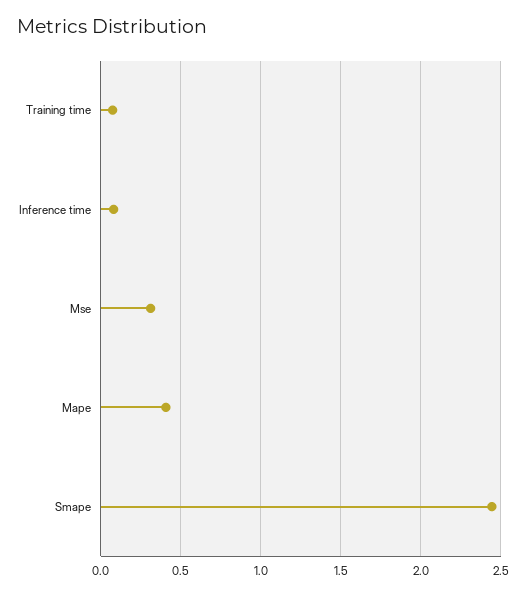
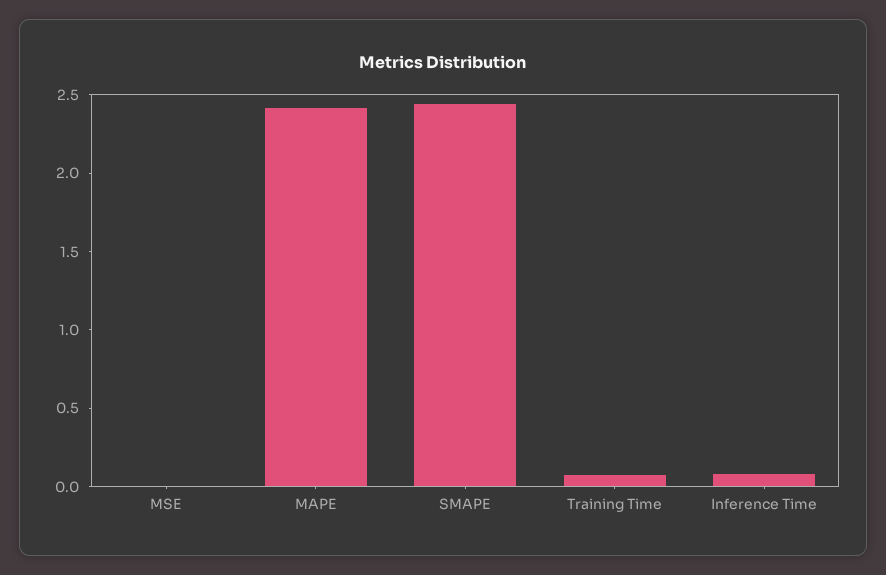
  {
    "Training time": 0.05,
    "Inference time": 0.1,
-   "Mse": 0.3,
+   "Mse": 0,
-   "Mape": 0.4,
+   "Mape": 2.4,
    "Smape": 2.45
  }

